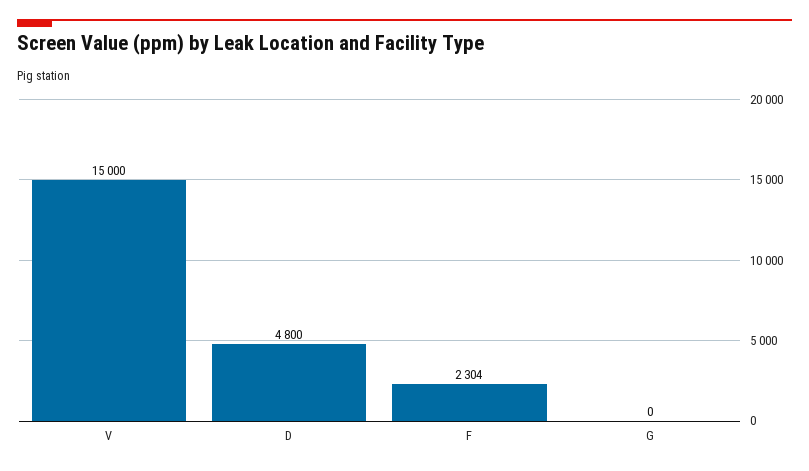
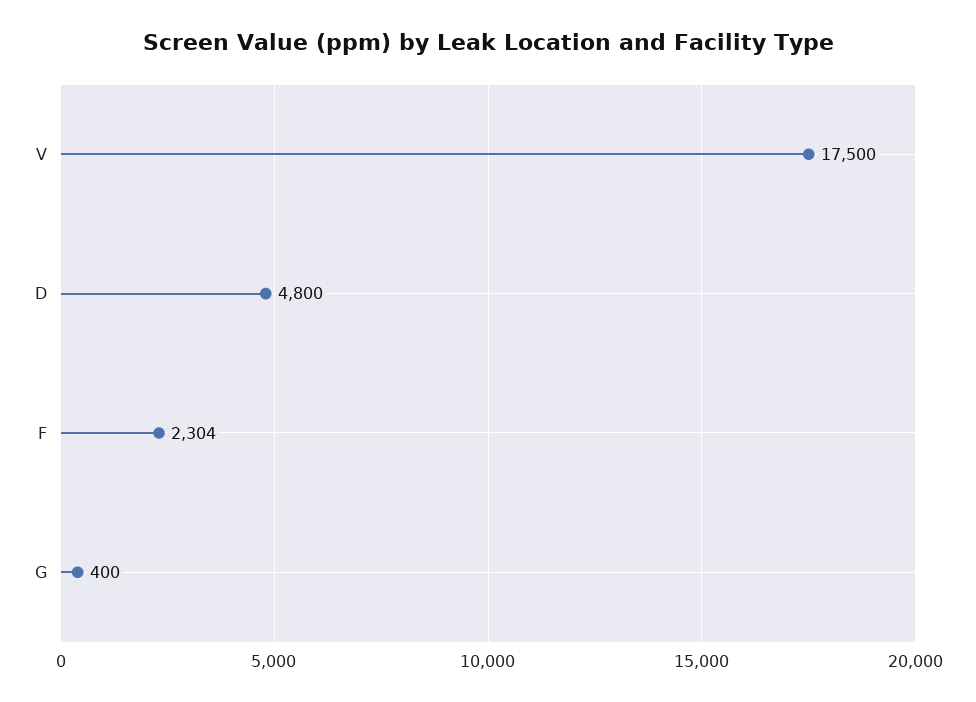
  {
-   "V": 15000,
+   "V": 17500,
    "D": 4800,
    "F": 2304,
-   "G": 0
+   "G": 400
  }

